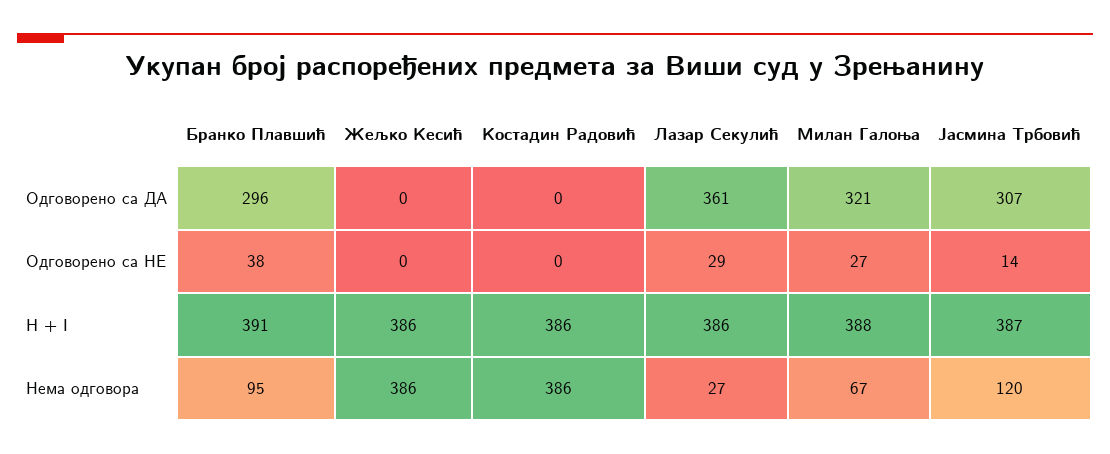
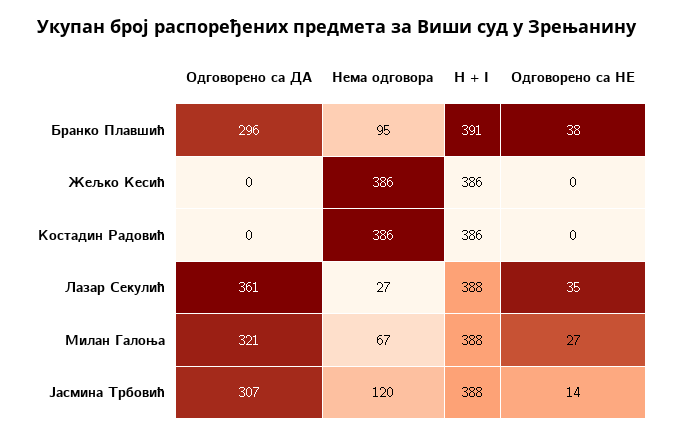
  {
    "Бранко Плавшић": {
      "Одговорено са ДА": 296,
      "Одговорено са НЕ": 38,
      "H + I": 391,
      "Нема одговора": 95
    },
    "Жељко Кесић": {
      "Одговорено са ДА": 0,
      "Одговорено са НЕ": 0,
      "H + I": 386,
      "Нема одговора": 386
    },
    "Костадин Радовић": {
      "Одговорено са ДА": 0,
      "Одговорено са НЕ": 0,
      "H + I": 386,
      "Нема одговора": 386
    },
    "Лазар Секулић": {
      "Одговорено са ДА": 361,
-     "Одговорено са НЕ": 29,
+     "Одговорено са НЕ": 35,
-     "H + I": 386,
+     "H + I": 388,
      "Нема одговора": 27
    },
    "Милан Галоња": {
      "Одговорено са ДА": 321,
      "Одговорено са НЕ": 27,
      "H + I": 388,
      "Нема одговора": 67
    },
    "Јасмина Трбовић": {
      "Одговорено са ДА": 307,
      "Одговорено са НЕ": 14,
-     "H + I": 387,
+     "H + I": 388,
      "Нема одговора": 120
    }
  }

